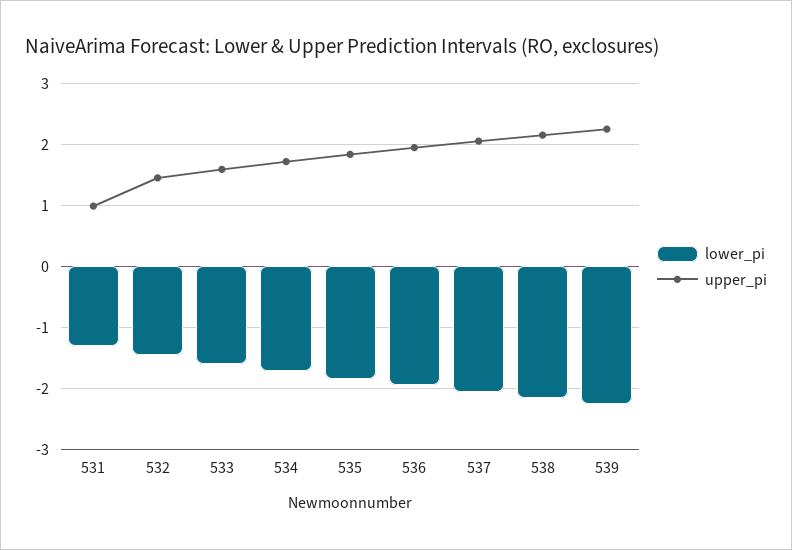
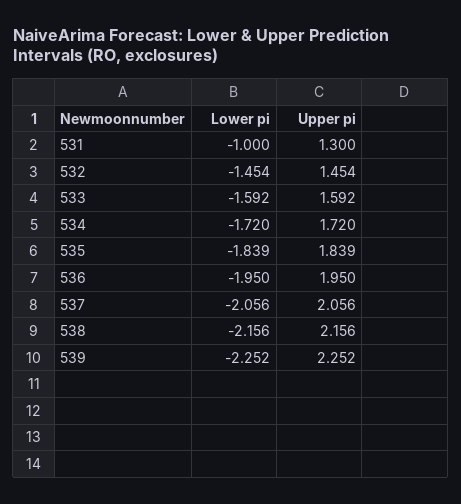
  {
    "lower_pi": {
-     "531": -1.3,
+     "531": -1,
      "532": -1.454,
      "533": -1.592,
      "534": -1.72,
      "535": -1.839,
      "536": -1.95,
      "537": -2.056,
      "538": -2.156,
      "539": -2.252
    },
    "upper_pi": {
-     "531": 1,
+     "531": 1.3,
      "532": 1.454,
      "533": 1.592,
      "534": 1.72,
      "535": 1.839,
      "536": 1.95,
      "537": 2.056,
      "538": 2.156,
      "539": 2.252
    }
  }

